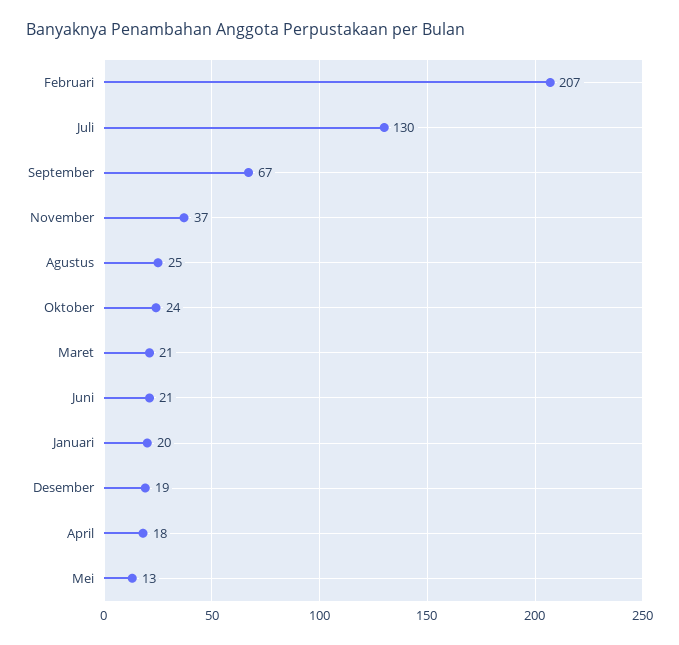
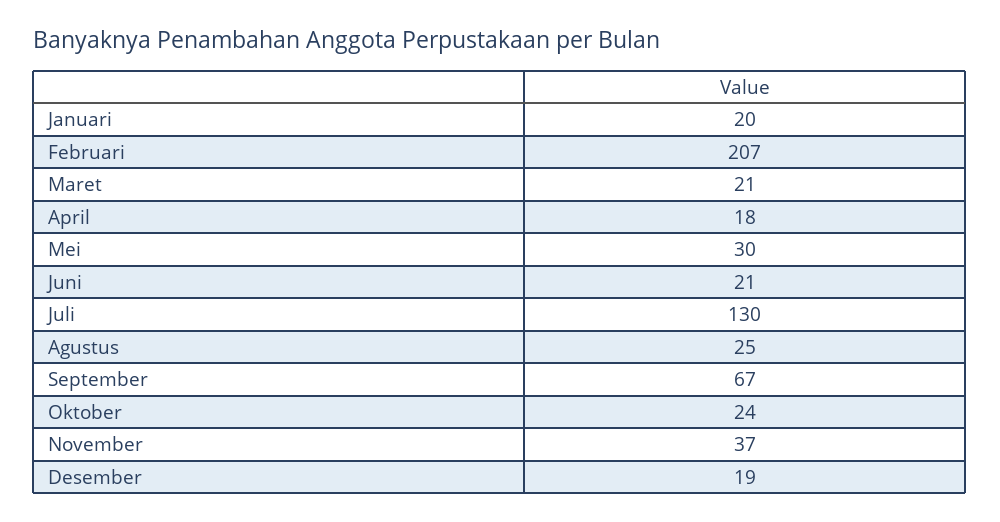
  {
    "Februari": 207,
    "Juli": 130,
    "September": 67,
    "November": 37,
    "Agustus": 25,
    "Oktober": 24,
    "Maret": 21,
    "Juni": 21,
    "Januari": 20,
    "Desember": 19,
    "April": 18,
-   "Mei": 13
+   "Mei": 30
  }

